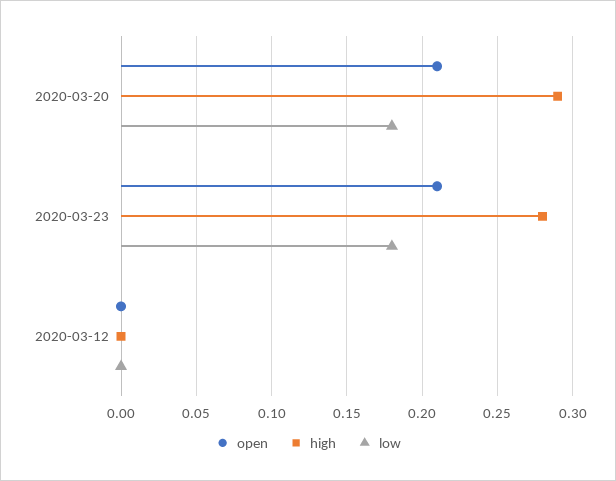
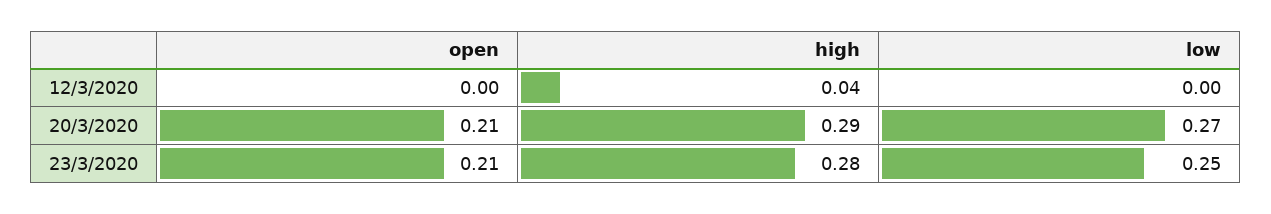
  {
    "open": {
      "2020-03-20": 0.21,
      "2020-03-23": 0.21,
      "2020-03-12": 0
    },
    "high": {
      "2020-03-20": 0.29,
      "2020-03-23": 0.28,
-     "2020-03-12": 0
+     "2020-03-12": 0.04
    },
    "low": {
-     "2020-03-20": 0.18,
+     "2020-03-20": 0.27,
-     "2020-03-23": 0.18,
+     "2020-03-23": 0.25,
      "2020-03-12": 0
    }
  }

